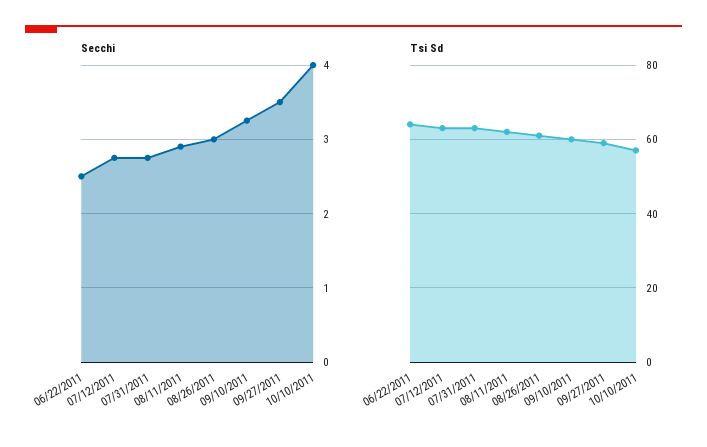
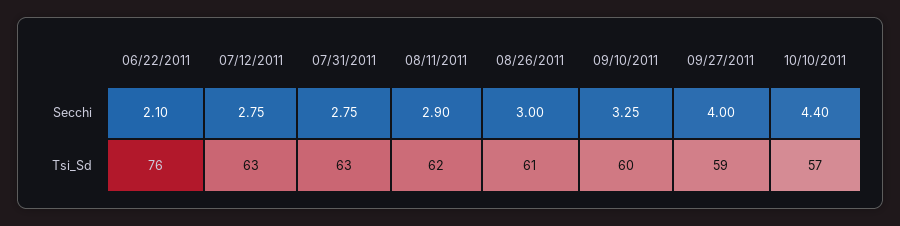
  {
    "Secchi": {
-     "06/22/2011": 2.5,
+     "06/22/2011": 2.1,
      "07/12/2011": 2.75,
      "07/31/2011": 2.75,
      "08/11/2011": 2.9,
      "08/26/2011": 3,
      "09/10/2011": 3.25,
-     "09/27/2011": 3.5,
+     "09/27/2011": 4,
-     "10/10/2011": 4
+     "10/10/2011": 4.4
    },
    "Tsi Sd": {
-     "06/22/2011": 65,
+     "06/22/2011": 76,
      "07/12/2011": 63,
      "07/31/2011": 63,
      "08/11/2011": 62,
      "08/26/2011": 61,
      "09/10/2011": 60,
      "09/27/2011": 59,
      "10/10/2011": 57
    }
  }

